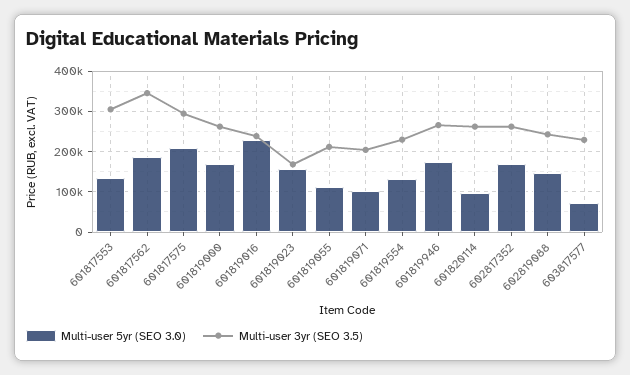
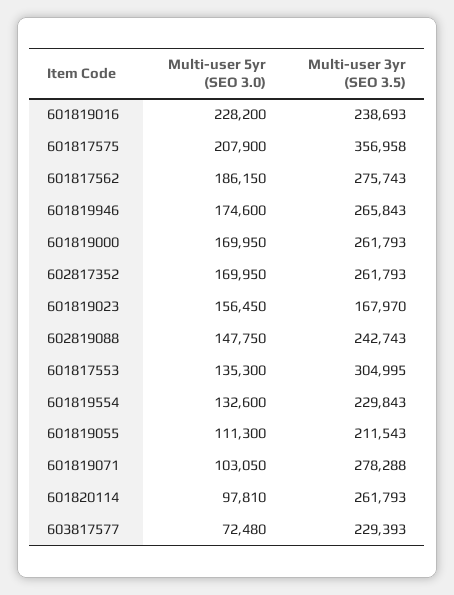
  {
    "Multi-user 5yr (SEO 3.0)": {
      "601817553": 135300,
      "601817562": 186150,
      "601817575": 207900,
      "601819000": 169950,
      "601819016": 228200,
      "601819023": 156450,
      "601819055": 111300,
      "601819071": 103050,
      "601819554": 132600,
      "601819946": 174600,
      "601820114": 97810,
      "602817352": 169950,
      "602819088": 147750,
      "603817577": 72480
    },
    "Multi-user 3yr (SEO 3.5)": {
      "601817553": 304995,
-     "601817562": 340000,
+     "601817562": 275743,
-     "601817575": 300000,
+     "601817575": 356958,
      "601819000": 261793,
      "601819016": 238693,
      "601819023": 167970,
      "601819055": 211543,
-     "601819071": 200000,
+     "601819071": 278288,
      "601819554": 229843,
      "601819946": 265843,
      "601820114": 261793,
      "602817352": 261793,
      "602819088": 242743,
      "603817577": 229393
    }
  }

